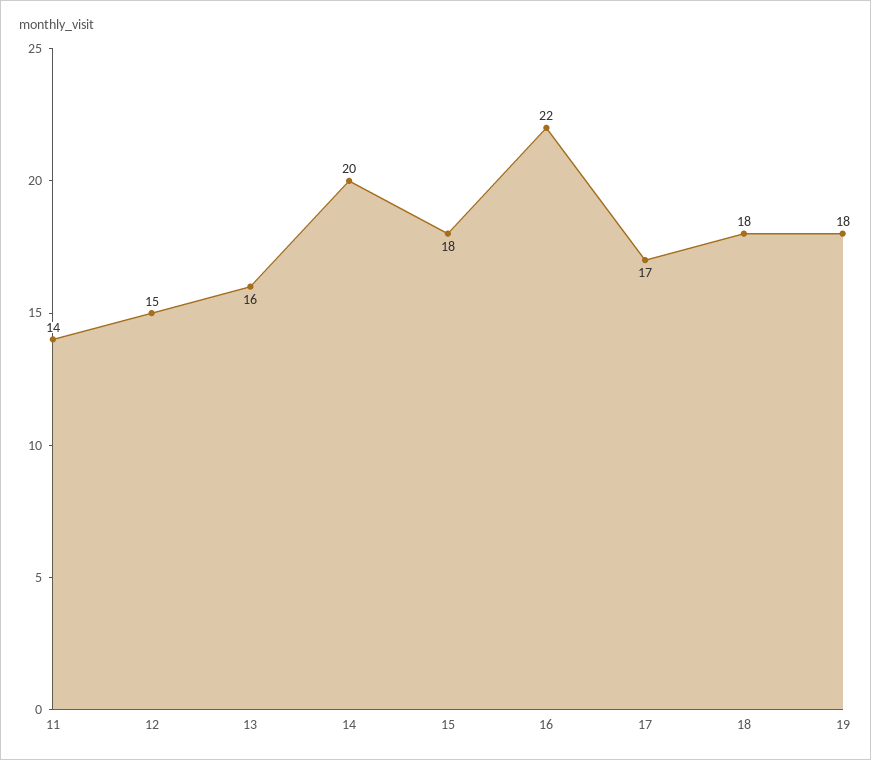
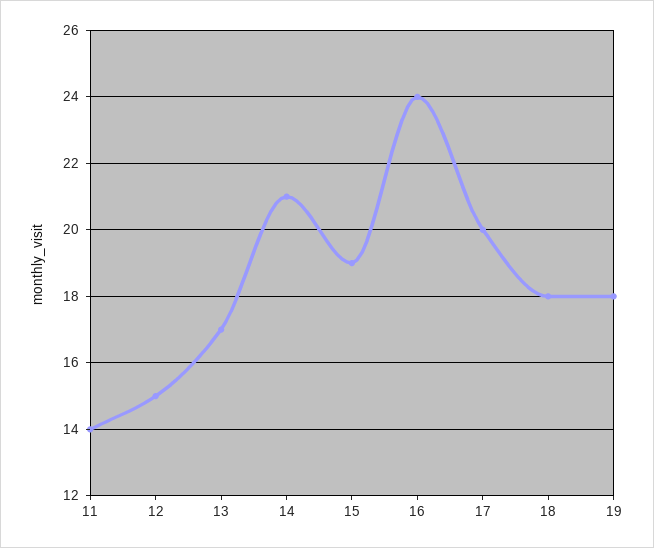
  {
    "11": 14,
    "12": 15,
-   "13": 16,
+   "13": 17,
-   "14": 20,
+   "14": 21,
-   "15": 18,
+   "15": 19,
-   "16": 22,
+   "16": 24,
-   "17": 17,
+   "17": 20,
    "18": 18,
    "19": 18
  }

